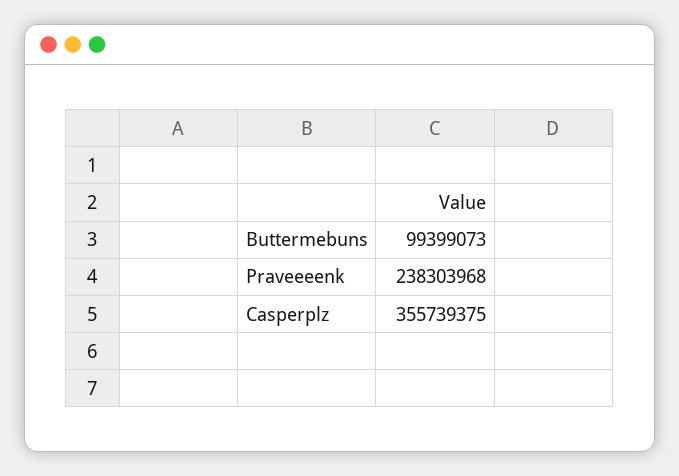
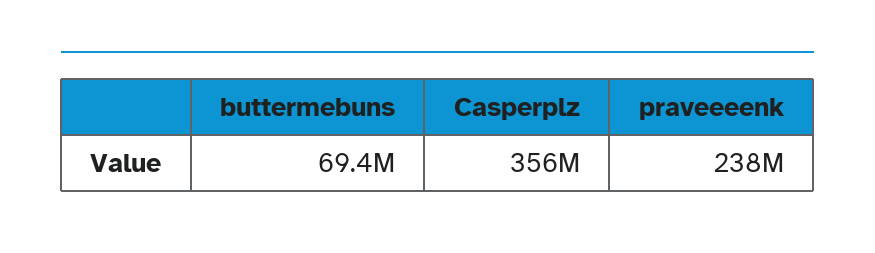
  {
-   "Buttermebuns": 99399073,
+   "Buttermebuns": 69400000,
    "Praveeeenk": 238303968,
    "Casperplz": 355739375
  }

